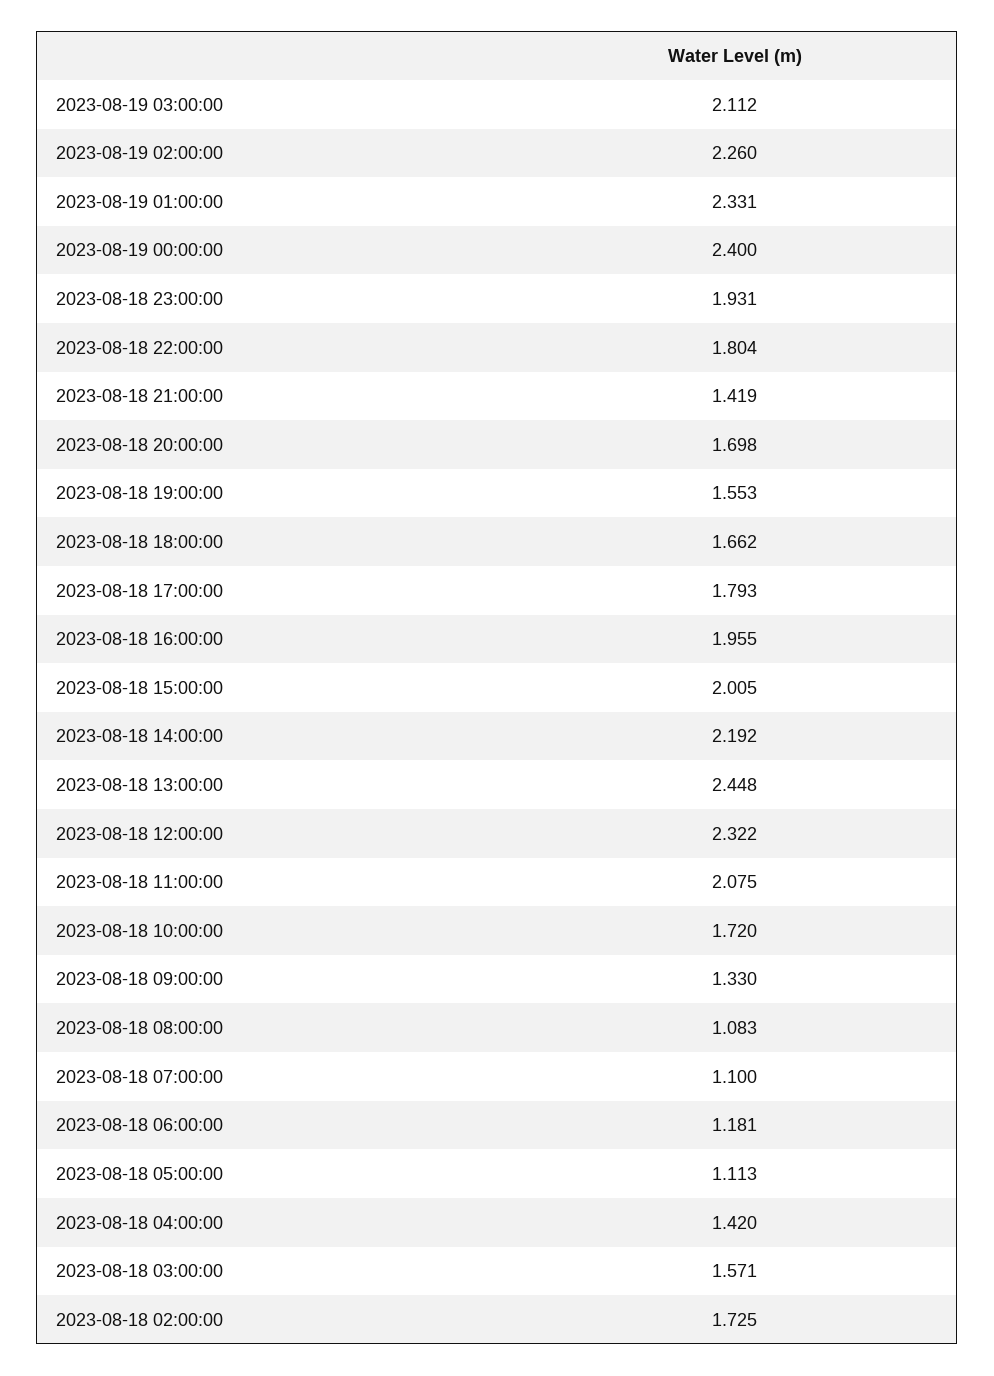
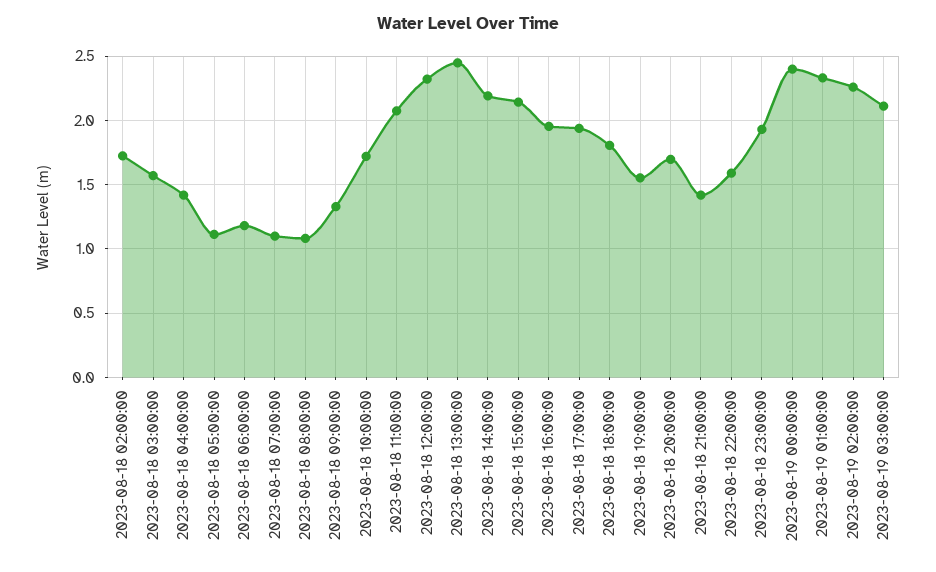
  {
    "2023-08-19 03:00:00": 2.112,
    "2023-08-19 02:00:00": 2.26,
    "2023-08-19 01:00:00": 2.331,
    "2023-08-19 00:00:00": 2.4,
    "2023-08-18 23:00:00": 1.931,
-   "2023-08-18 22:00:00": 1.804,
+   "2023-08-18 22:00:00": 1.6,
    "2023-08-18 21:00:00": 1.419,
    "2023-08-18 20:00:00": 1.698,
    "2023-08-18 19:00:00": 1.553,
-   "2023-08-18 18:00:00": 1.662,
+   "2023-08-18 18:00:00": 1.8,
-   "2023-08-18 17:00:00": 1.793,
+   "2023-08-18 17:00:00": 1.95,
    "2023-08-18 16:00:00": 1.955,
-   "2023-08-18 15:00:00": 2.005,
+   "2023-08-18 15:00:00": 2.15,
    "2023-08-18 14:00:00": 2.192,
    "2023-08-18 13:00:00": 2.448,
    "2023-08-18 12:00:00": 2.322,
    "2023-08-18 11:00:00": 2.075,
    "2023-08-18 10:00:00": 1.72,
    "2023-08-18 09:00:00": 1.33,
    "2023-08-18 08:00:00": 1.083,
    "2023-08-18 07:00:00": 1.1,
    "2023-08-18 06:00:00": 1.181,
    "2023-08-18 05:00:00": 1.113,
    "2023-08-18 04:00:00": 1.42,
    "2023-08-18 03:00:00": 1.571,
    "2023-08-18 02:00:00": 1.725
  }

